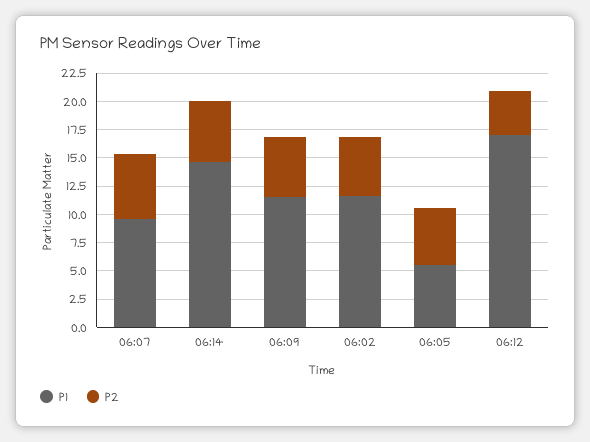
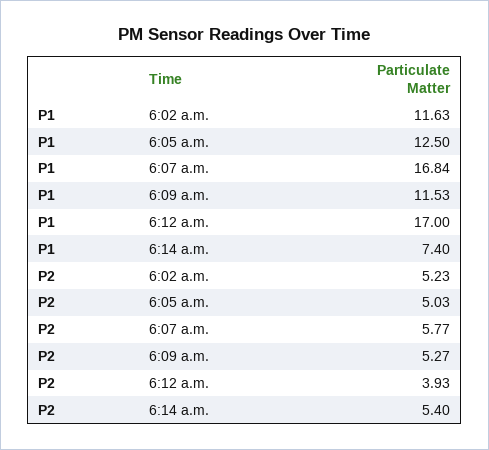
  {
    "P1": {
-     "06:07": 10,
+     "06:07": 16.84,
-     "06:14": 15,
+     "06:14": 7.4,
      "06:09": 11.53,
      "06:02": 11.63,
-     "06:05": 5,
+     "06:05": 12.5,
      "06:12": 17
    },
    "P2": {
      "06:07": 5.77,
      "06:14": 5.4,
      "06:09": 5.27,
      "06:02": 5.23,
      "06:05": 5.03,
      "06:12": 3.93
    }
  }

